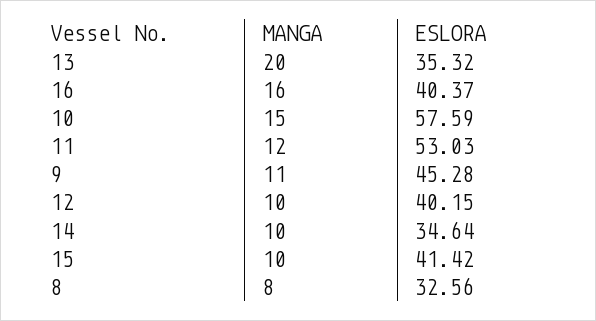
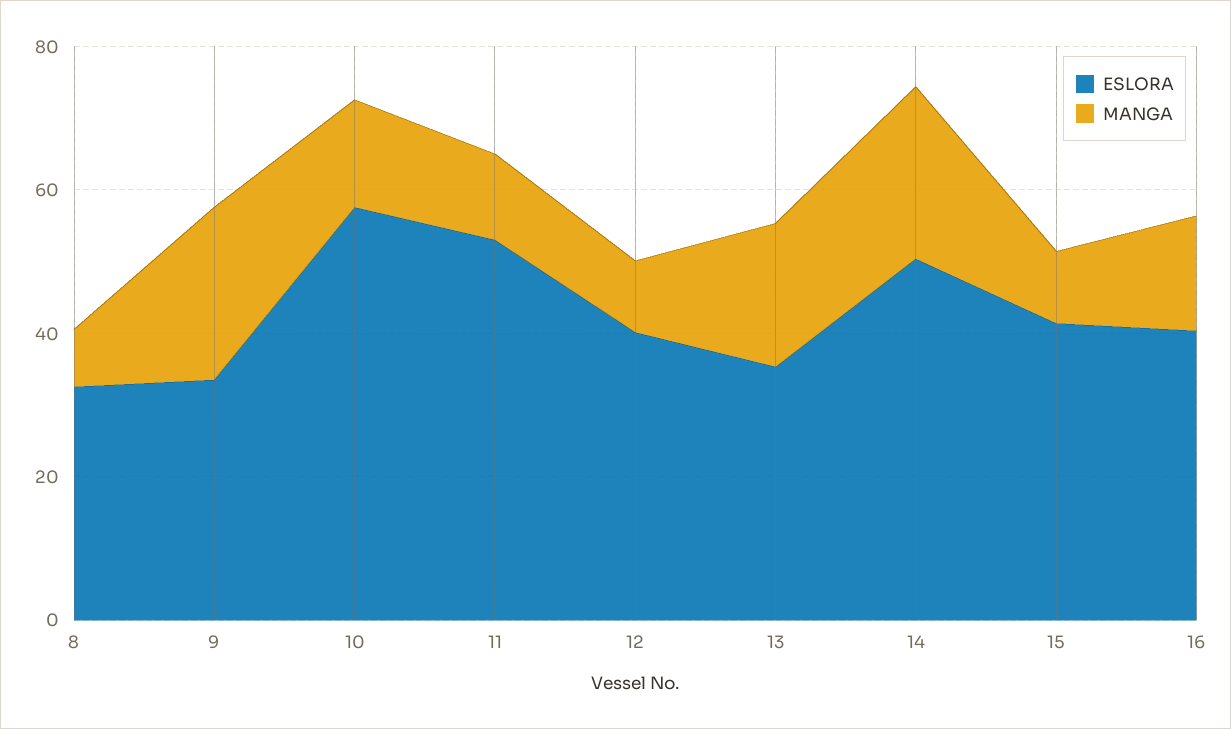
  {
    "MANGA": {
      "13": 20,
      "16": 16,
      "10": 15,
      "11": 12,
-     "9": 11,
+     "9": 25,
      "12": 10,
-     "14": 10,
+     "14": 25,
      "15": 10,
      "8": 8
    },
    "ESLORA": {
      "13": 35.32,
      "16": 40.37,
      "10": 57.59,
      "11": 53.03,
-     "9": 45.28,
+     "9": 35,
      "12": 40.15,
-     "14": 34.64,
+     "14": 50,
      "15": 41.42,
      "8": 32.56
    }
  }

